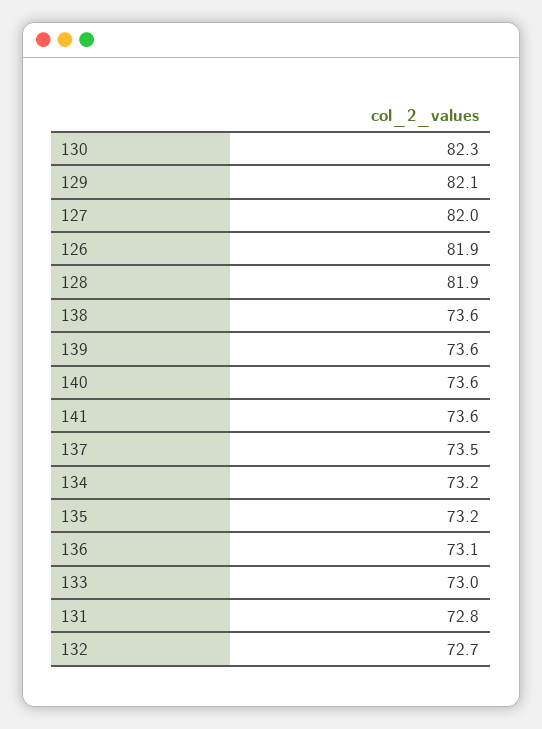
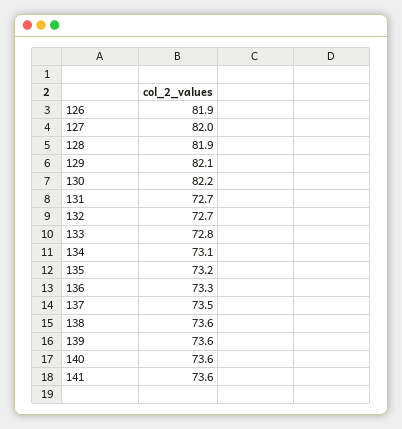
  {
-   "130": 82.3,
+   "130": 82.2,
    "129": 82.1,
    "127": 82,
    "126": 81.9,
    "128": 81.9,
    "138": 73.6,
    "139": 73.6,
    "140": 73.6,
    "141": 73.6,
    "137": 73.5,
-   "134": 73.2,
+   "134": 73.1,
    "135": 73.2,
-   "136": 73.1,
+   "136": 73.3,
-   "133": 73,
+   "133": 72.8,
-   "131": 72.8,
+   "131": 72.7,
    "132": 72.7
  }

